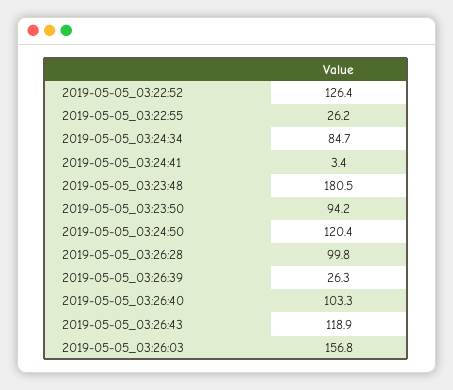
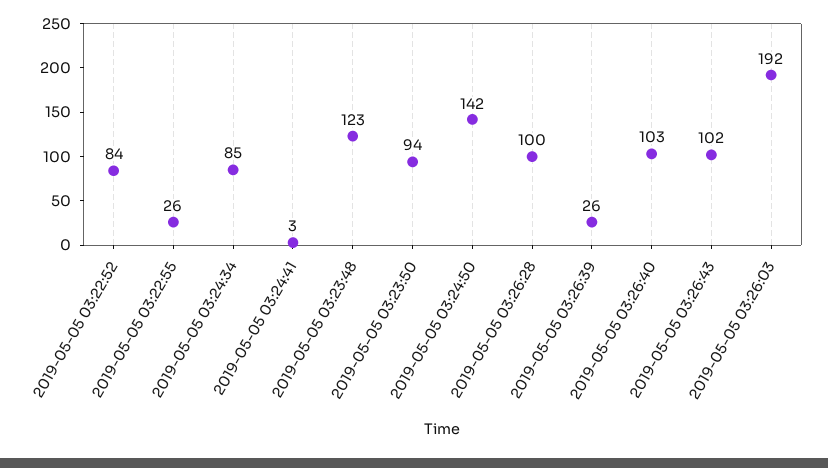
  {
-   "2019-05-05_03:22:52": 126.4,
+   "2019-05-05_03:22:52": 84,
    "2019-05-05_03:22:55": 26.2,
    "2019-05-05_03:24:34": 84.7,
    "2019-05-05_03:24:41": 3.4,
-   "2019-05-05_03:23:48": 180.5,
+   "2019-05-05_03:23:48": 123,
    "2019-05-05_03:23:50": 94.2,
-   "2019-05-05_03:24:50": 120.4,
+   "2019-05-05_03:24:50": 142,
    "2019-05-05_03:26:28": 99.8,
    "2019-05-05_03:26:39": 26.3,
    "2019-05-05_03:26:40": 103.3,
-   "2019-05-05_03:26:43": 118.9,
+   "2019-05-05_03:26:43": 102,
-   "2019-05-05_03:26:03": 156.8
+   "2019-05-05_03:26:03": 192
  }

